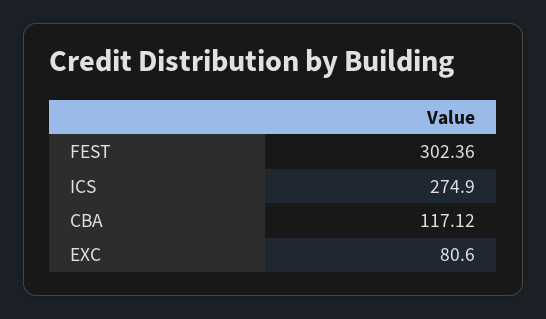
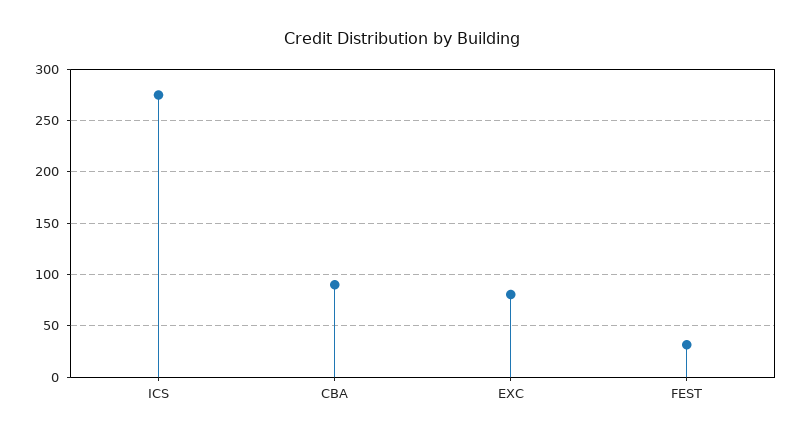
  {
-   "FEST": 302.36,
+   "FEST": 30,
    "ICS": 274.9,
-   "CBA": 117.12,
+   "CBA": 90,
    "EXC": 80.6
  }

